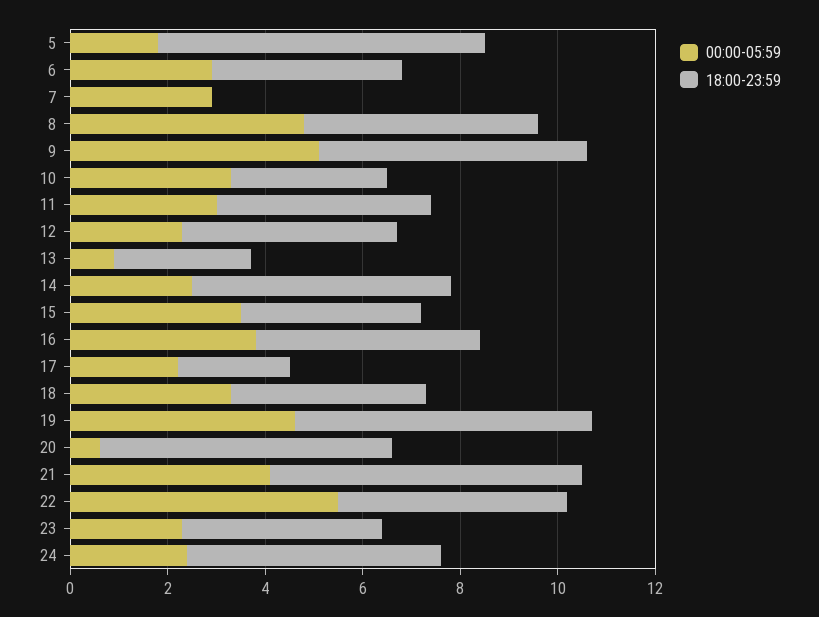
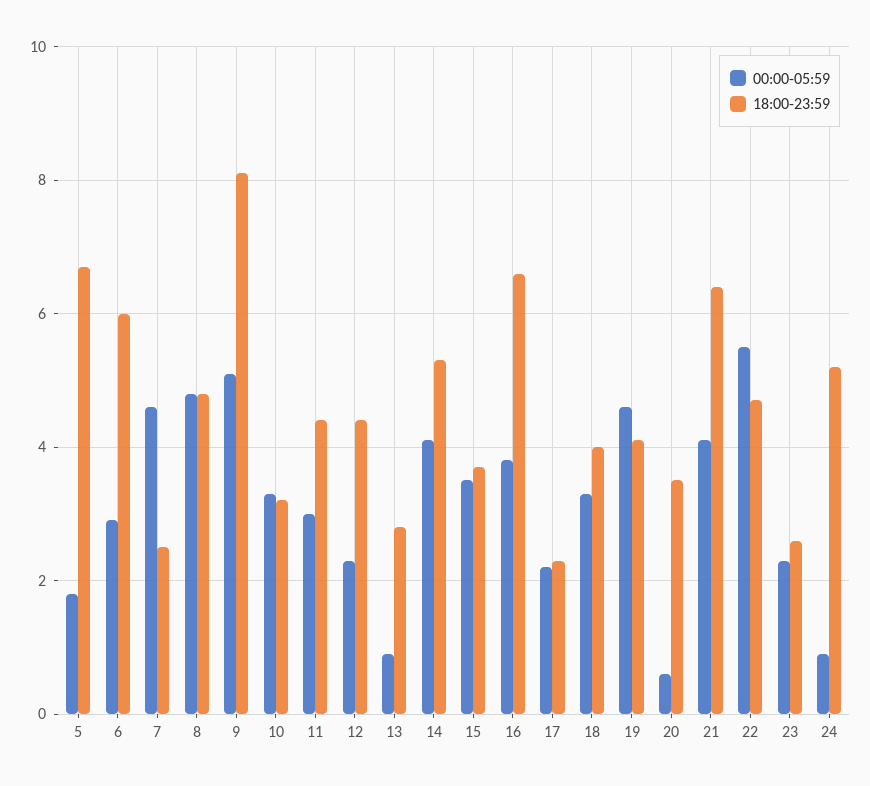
  {
    "00:00-05:59": {
      "5": 2,
      "6": 3,
-     "7": 3,
+     "7": 4.5,
      "8": 5,
      "9": 5,
      "10": 3.5,
      "11": 3,
      "12": 2.5,
      "13": 1,
-     "14": 2.5,
+     "14": 4,
      "15": 3.5,
      "16": 4,
      "17": 2,
      "18": 3.5,
      "19": 4.5,
      "20": 0.5,
      "21": 4,
      "22": 5.5,
      "23": 2.5,
-     "24": 2.5
+     "24": 1
    },
    "18:00-23:59": {
      "5": 6.5,
-     "6": 4,
+     "6": 6,
-     "7": 0,
+     "7": 2.5,
      "8": 5,
-     "9": 5.5,
+     "9": 8,
      "10": 3,
      "11": 4.5,
      "12": 4.5,
      "13": 3,
      "14": 5.5,
      "15": 3.5,
-     "16": 4.5,
+     "16": 6.5,
      "17": 2.5,
      "18": 4,
-     "19": 6,
+     "19": 4,
-     "20": 6,
+     "20": 3.5,
      "21": 6.5,
      "22": 4.5,
-     "23": 4,
+     "23": 2.5,
      "24": 5
    }
  }

